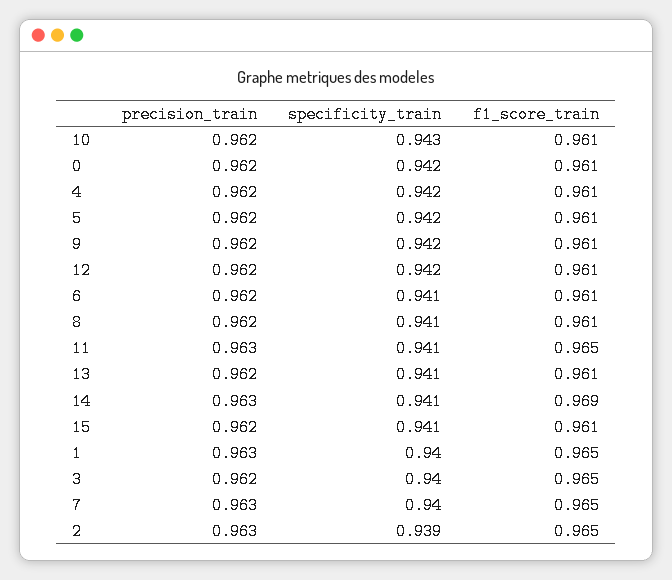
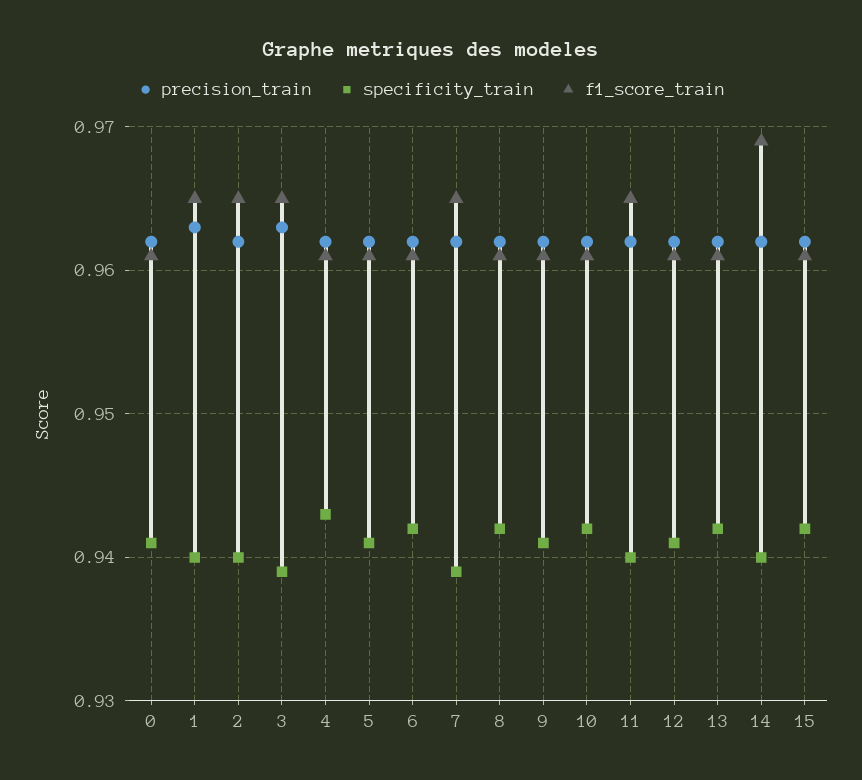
  {
    "precision_train": {
      "10": 0.962,
      "0": 0.962,
      "4": 0.962,
      "5": 0.962,
      "9": 0.962,
      "12": 0.962,
      "6": 0.962,
      "8": 0.962,
-     "11": 0.963,
+     "11": 0.962,
      "13": 0.962,
-     "14": 0.963,
+     "14": 0.962,
      "15": 0.962,
      "1": 0.963,
-     "3": 0.962,
+     "3": 0.963,
-     "7": 0.963,
+     "7": 0.962,
-     "2": 0.963
+     "2": 0.962
    },
    "specificity_train": {
-     "10": 0.943,
+     "10": 0.942,
-     "0": 0.942,
+     "0": 0.941,
-     "4": 0.942,
+     "4": 0.943,
-     "5": 0.942,
+     "5": 0.941,
-     "9": 0.942,
+     "9": 0.941,
-     "12": 0.942,
+     "12": 0.941,
-     "6": 0.941,
+     "6": 0.942,
-     "8": 0.941,
+     "8": 0.942,
-     "11": 0.941,
+     "11": 0.94,
-     "13": 0.941,
+     "13": 0.942,
-     "14": 0.941,
+     "14": 0.94,
-     "15": 0.941,
+     "15": 0.942,
      "1": 0.94,
-     "3": 0.94,
+     "3": 0.939,
-     "7": 0.94,
+     "7": 0.939,
-     "2": 0.939
+     "2": 0.94
    },
    "f1_score_train": {
      "10": 0.961,
      "0": 0.961,
      "4": 0.961,
      "5": 0.961,
      "9": 0.961,
      "12": 0.961,
      "6": 0.961,
      "8": 0.961,
      "11": 0.965,
      "13": 0.961,
      "14": 0.969,
      "15": 0.961,
      "1": 0.965,
      "3": 0.965,
      "7": 0.965,
      "2": 0.965
    }
  }

